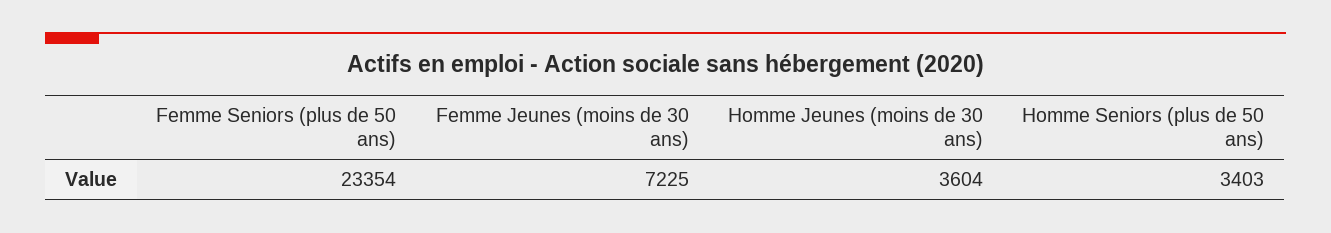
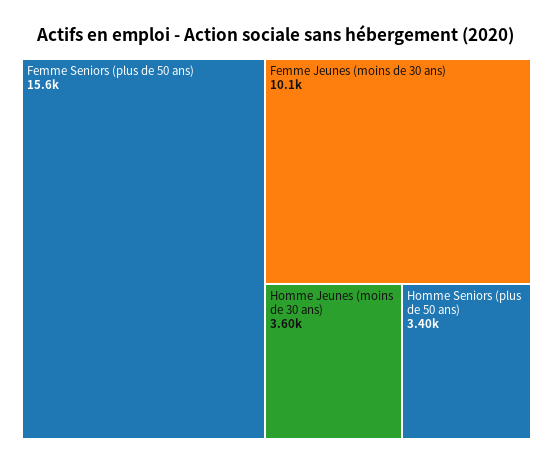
  {
-   "Femme Seniors (plus de 50 ans)": 23354,
+   "Femme Seniors (plus de 50 ans)": 15600,
-   "Femme Jeunes (moins de 30 ans)": 7225,
+   "Femme Jeunes (moins de 30 ans)": 10100,
    "Homme Jeunes (moins de 30 ans)": 3604,
    "Homme Seniors (plus de 50 ans)": 3403
  }

